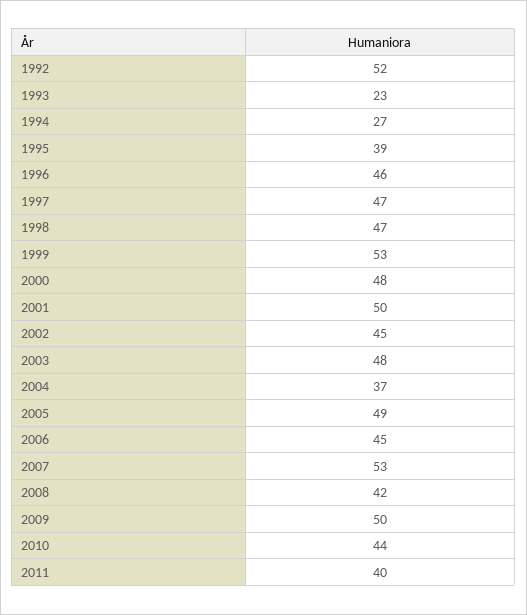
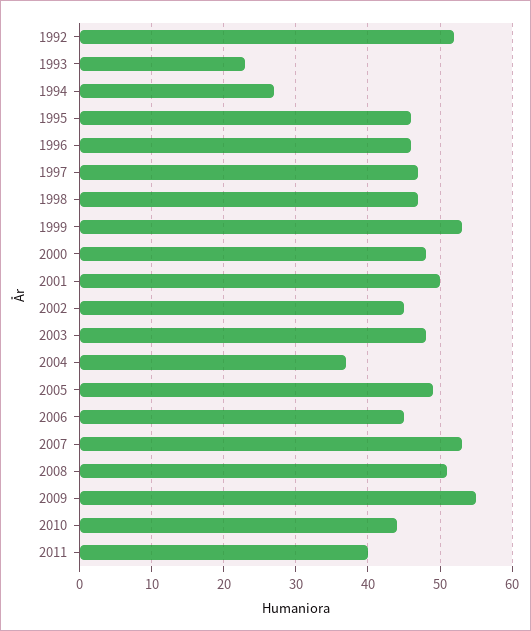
  {
    "1992": 52,
    "1993": 23,
    "1994": 27,
-   "1995": 39,
+   "1995": 46,
    "1996": 46,
    "1997": 47,
    "1998": 47,
    "1999": 53,
    "2000": 48,
    "2001": 50,
    "2002": 45,
    "2003": 48,
    "2004": 37,
    "2005": 49,
    "2006": 45,
    "2007": 53,
-   "2008": 42,
+   "2008": 51,
-   "2009": 50,
+   "2009": 55,
    "2010": 44,
    "2011": 40
  }

